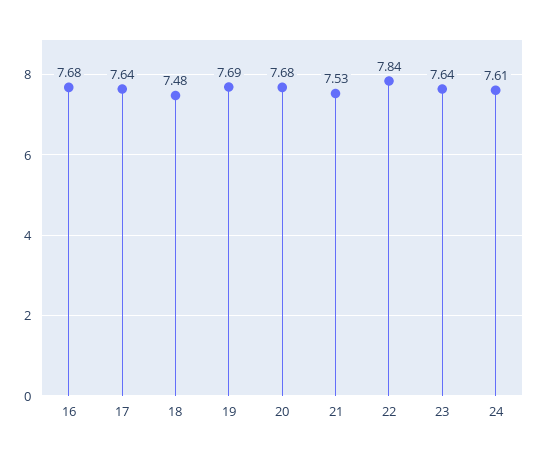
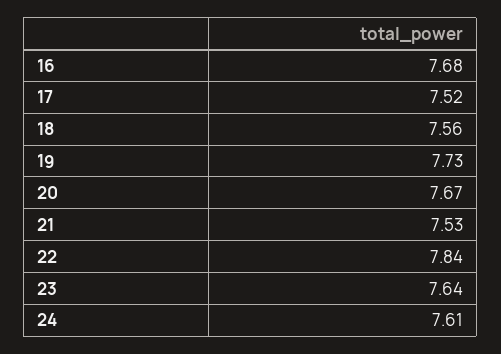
  {
    "16": 7.68,
-   "17": 7.64,
+   "17": 7.52,
-   "18": 7.48,
+   "18": 7.56,
-   "19": 7.69,
+   "19": 7.73,
-   "20": 7.68,
+   "20": 7.67,
    "21": 7.53,
    "22": 7.84,
    "23": 7.64,
    "24": 7.61
  }

